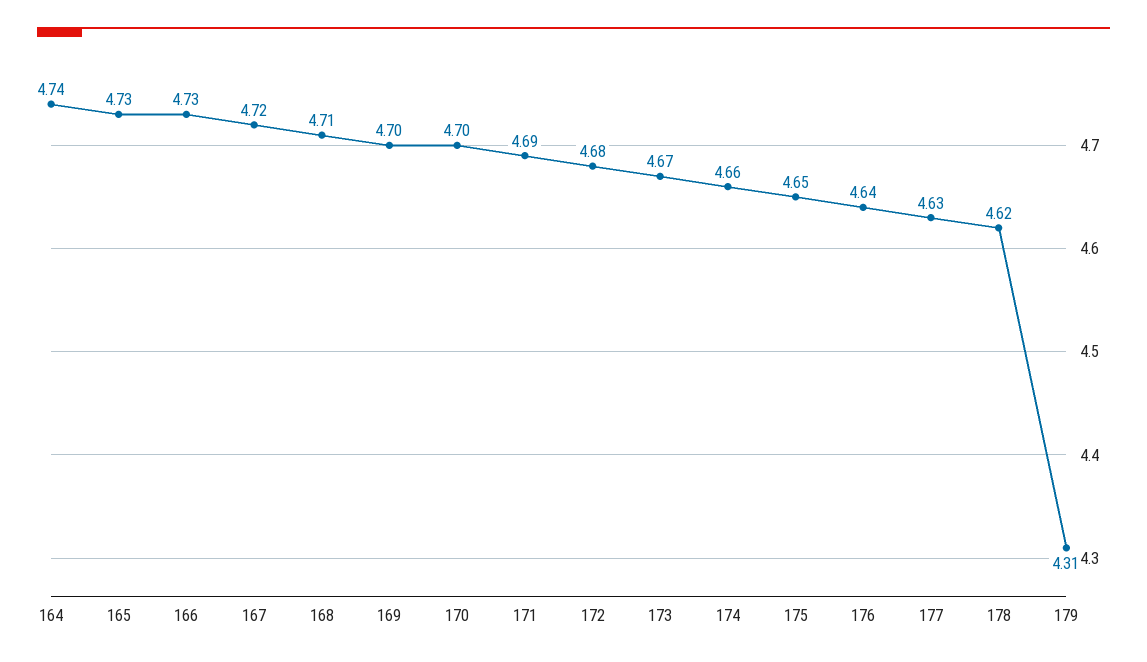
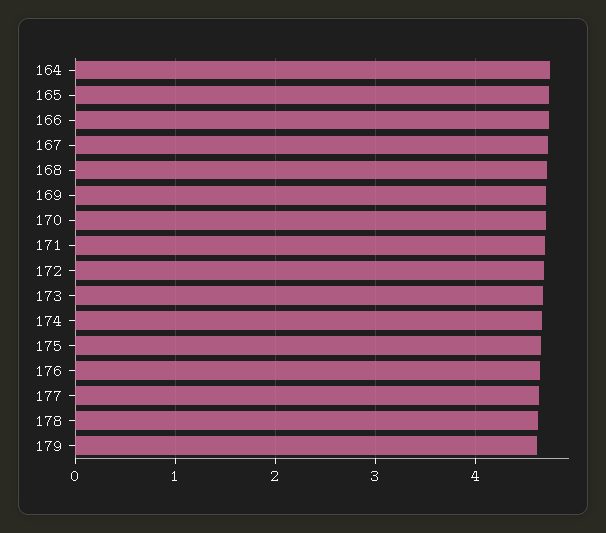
  {
    "164": 4.74,
    "165": 4.73,
    "166": 4.73,
    "167": 4.72,
    "168": 4.71,
    "169": 4.7,
    "170": 4.7,
    "171": 4.69,
    "172": 4.68,
    "173": 4.67,
    "174": 4.66,
    "175": 4.65,
    "176": 4.64,
    "177": 4.63,
    "178": 4.62,
-   "179": 4.31
+   "179": 4.6
  }

